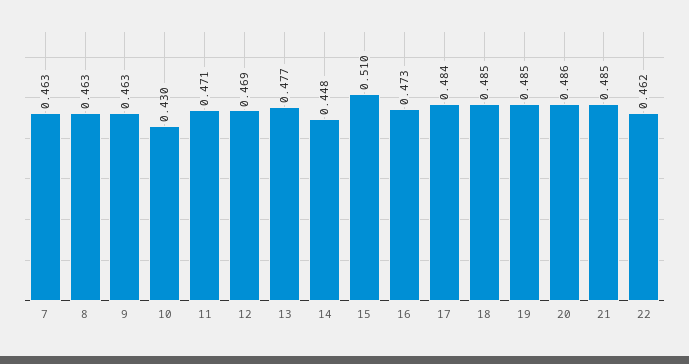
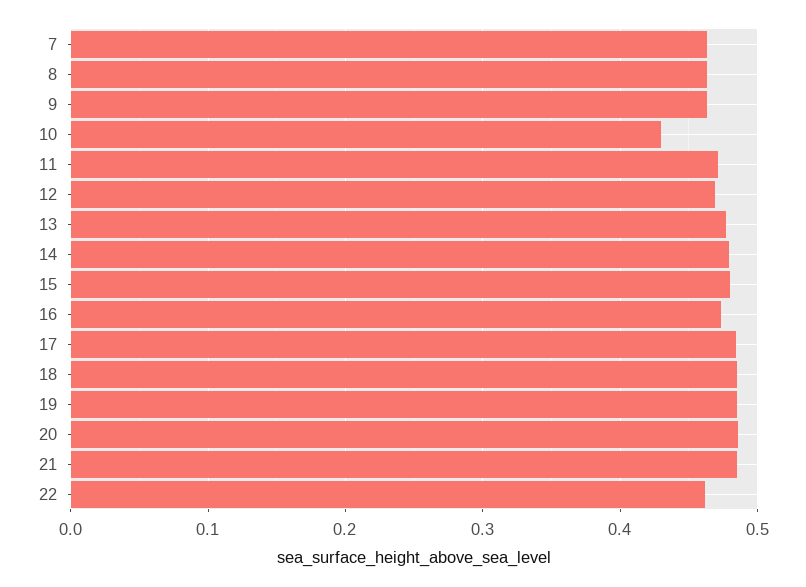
  {
    "7": 0.463,
    "8": 0.463,
    "9": 0.463,
    "10": 0.43,
    "11": 0.471,
    "12": 0.469,
    "13": 0.477,
-   "14": 0.448,
+   "14": 0.48,
-   "15": 0.51,
+   "15": 0.48,
    "16": 0.473,
    "17": 0.484,
    "18": 0.485,
    "19": 0.485,
    "20": 0.486,
    "21": 0.485,
    "22": 0.462
  }

